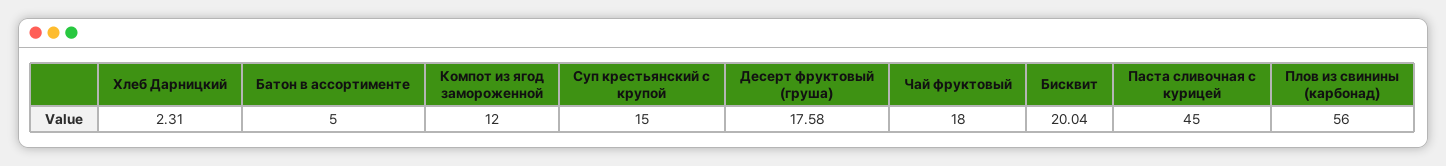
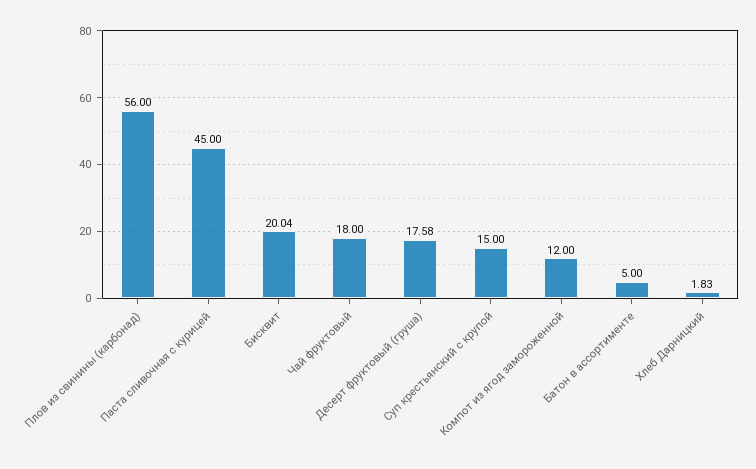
  {
-   "Хлеб Дарницкий": 2.31,
+   "Хлеб Дарницкий": 1.83,
    "Батон в ассортименте": 5,
    "Компот из ягод замороженной": 12,
    "Суп крестьянский с крупой": 15,
    "Десерт фруктовый (груша)": 17.58,
    "Чай фруктовый": 18,
    "Бисквит": 20.04,
    "Паста сливочная с курицей": 45,
    "Плов из свинины (карбонад)": 56
  }

